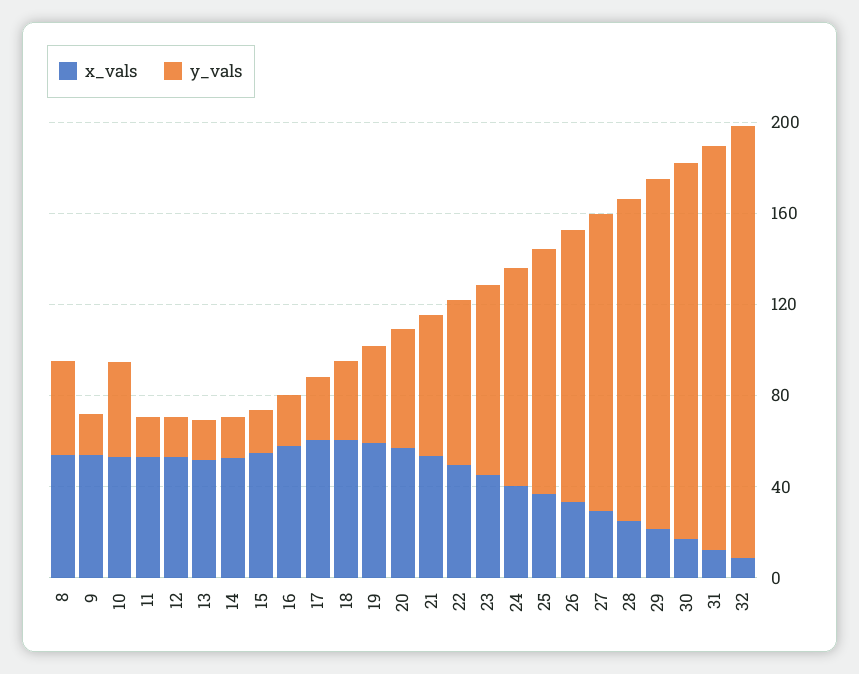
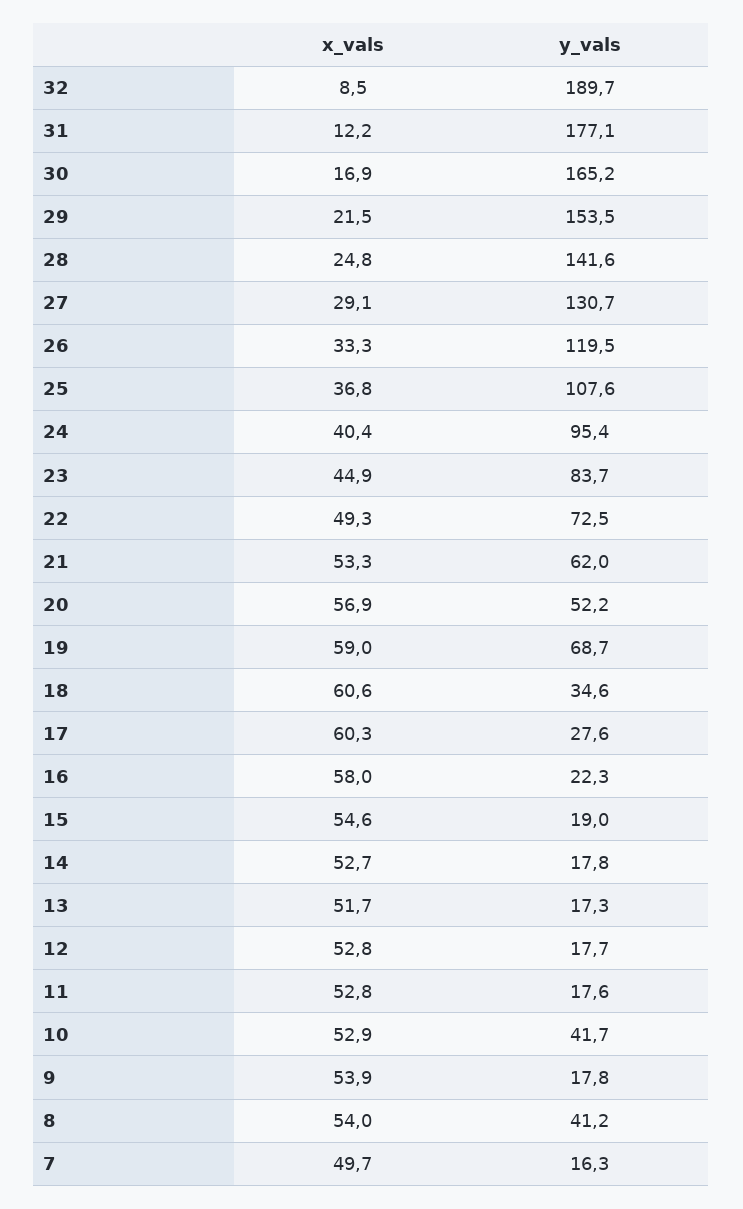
  {
    "x_vals": {
      "8": 54,
      "9": 53.9,
      "10": 52.9,
      "11": 52.8,
      "12": 52.8,
      "13": 51.7,
      "14": 52.7,
      "15": 54.6,
      "16": 58,
      "17": 60.3,
      "18": 60.6,
      "19": 59,
      "20": 56.9,
      "21": 53.3,
      "22": 49.3,
      "23": 44.9,
      "24": 40.4,
      "25": 36.8,
      "26": 33.3,
      "27": 29.1,
      "28": 24.8,
      "29": 21.5,
      "30": 16.9,
      "31": 12.2,
-     "32": 8.5
+     "32": 8.5,
+     "7": 49.7
    },
    "y_vals": {
      "8": 41.2,
      "9": 17.8,
      "10": 41.7,
      "11": 17.6,
      "12": 17.7,
      "13": 17.3,
      "14": 17.8,
      "15": 19,
      "16": 22.3,
      "17": 27.6,
      "18": 34.6,
-     "19": 40,
+     "19": 68.7,
      "20": 52.2,
      "21": 62,
      "22": 72.5,
      "23": 83.7,
      "24": 95.4,
      "25": 107.6,
      "26": 119.5,
      "27": 130.7,
      "28": 141.6,
      "29": 153.5,
      "30": 165.2,
      "31": 177.1,
-     "32": 189.7
+     "32": 189.7,
+     "7": 16.3
    }
  }

